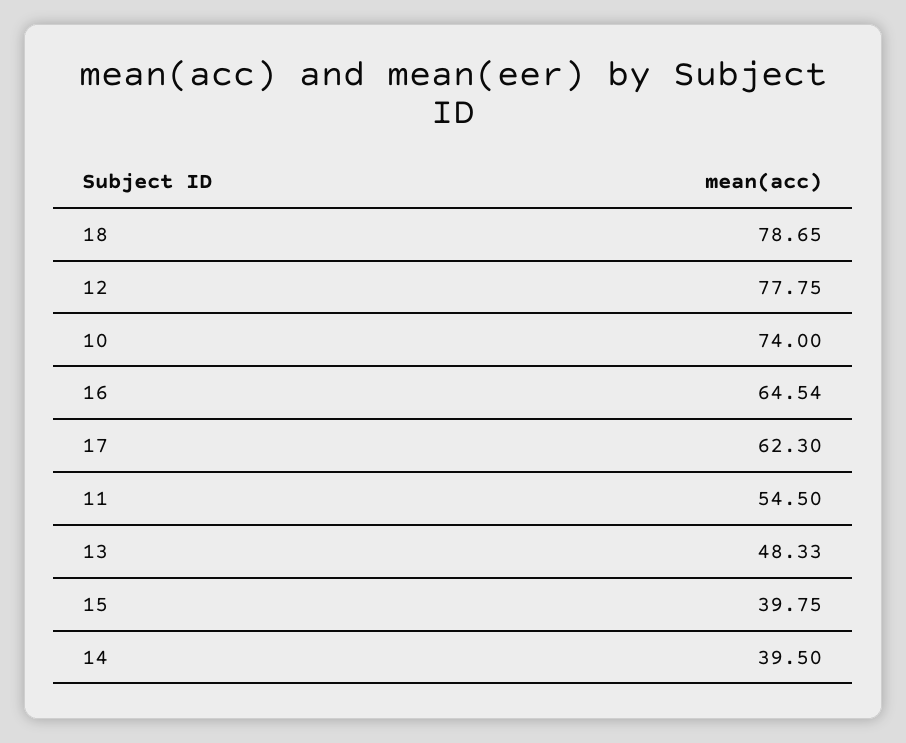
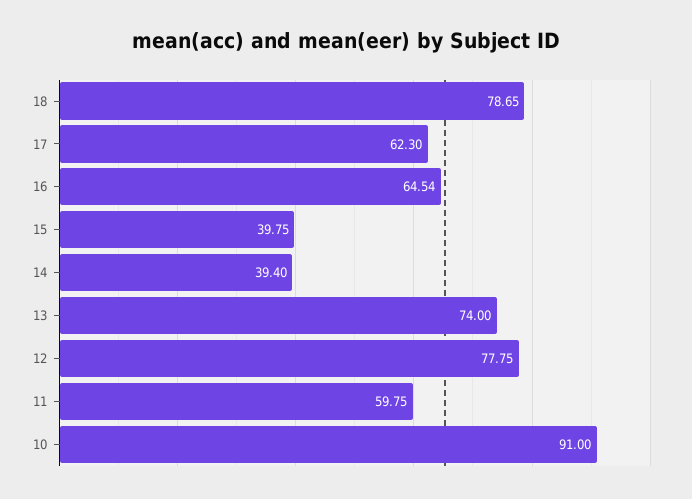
  {
    "18": 78.65,
    "12": 77.75,
-   "10": 74,
+   "10": 91,
    "16": 64.54,
    "17": 62.3,
-   "11": 54.5,
+   "11": 59.75,
-   "13": 48.33,
+   "13": 74,
    "15": 39.75,
-   "14": 39.5
+   "14": 39.4
  }

